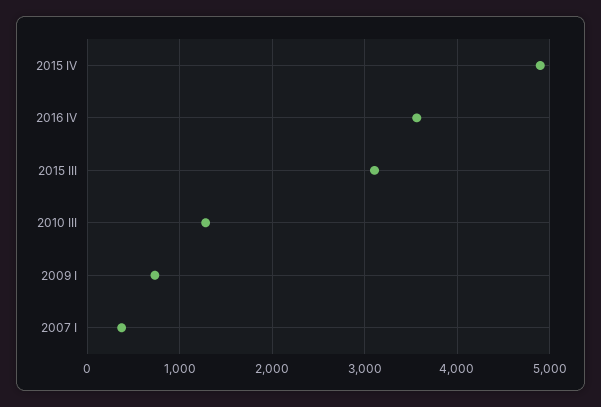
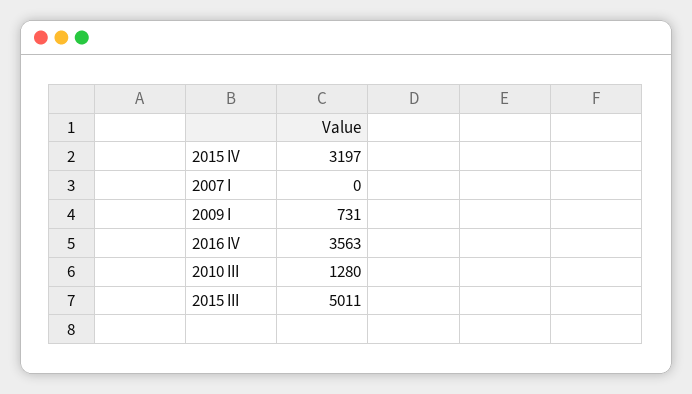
  {
-   "2015 IV": 4900,
+   "2015 IV": 3197,
    "2016 IV": 3563,
-   "2015 III": 3100,
+   "2015 III": 5011,
    "2010 III": 1280,
    "2009 I": 731,
-   "2007 I": 400
+   "2007 I": 0
  }

